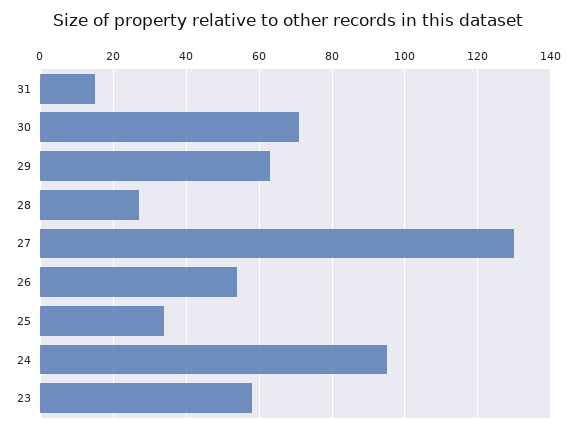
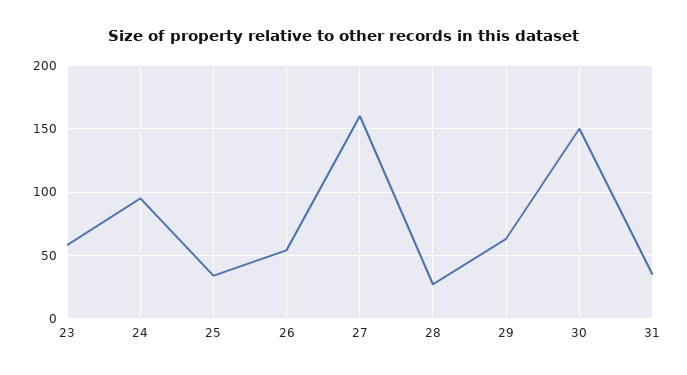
  {
-   "31": 15,
+   "31": 35,
-   "30": 70,
+   "30": 150,
    "29": 65,
    "28": 25,
-   "27": 130,
+   "27": 160,
    "26": 55,
    "25": 35,
    "24": 95,
    "23": 60
  }

